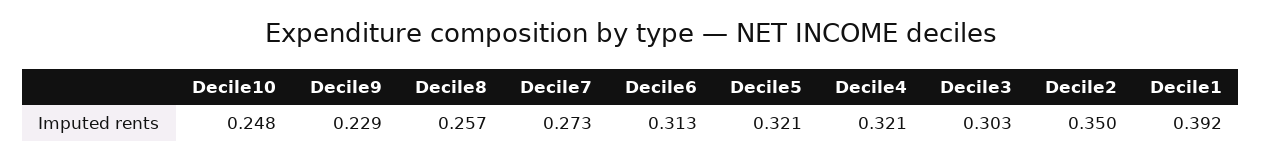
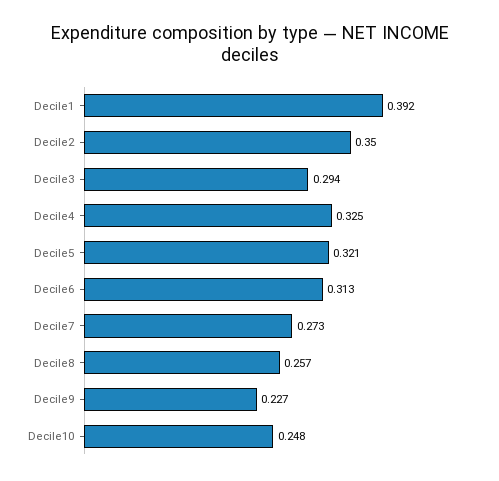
  {
    "Decile10": 0.248,
-   "Decile9": 0.229,
+   "Decile9": 0.227,
    "Decile8": 0.257,
    "Decile7": 0.273,
    "Decile6": 0.313,
    "Decile5": 0.321,
-   "Decile4": 0.321,
+   "Decile4": 0.325,
-   "Decile3": 0.303,
+   "Decile3": 0.294,
    "Decile2": 0.35,
    "Decile1": 0.392
  }

